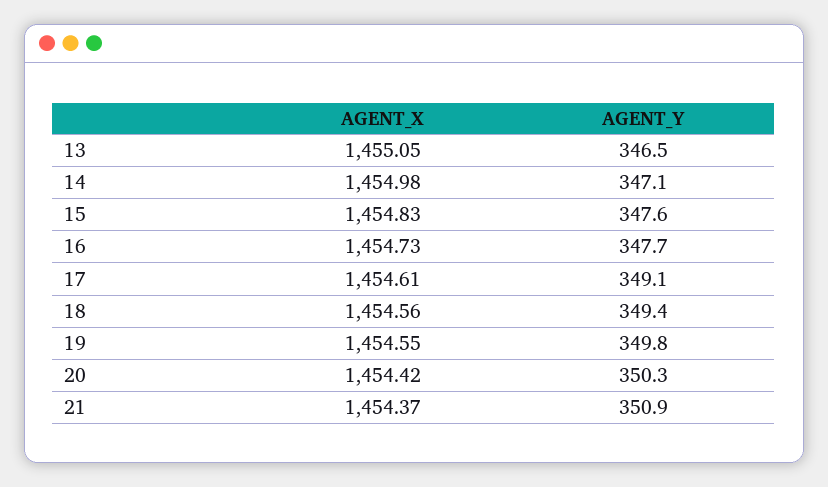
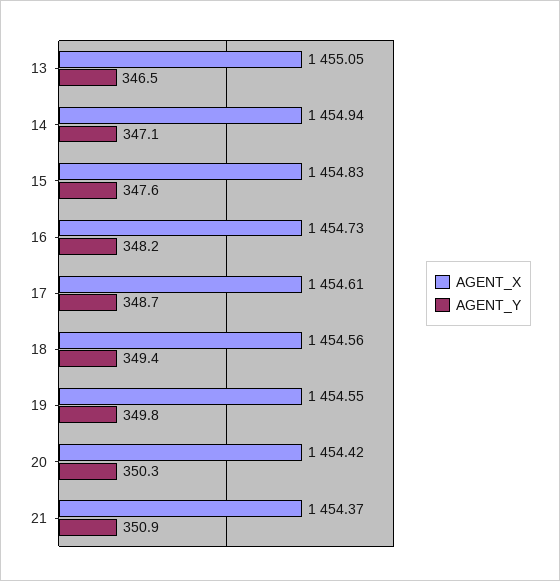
  {
    "AGENT_X": {
      "13": 1455.05,
-     "14": 1454.98,
+     "14": 1454.94,
      "15": 1454.83,
      "16": 1454.73,
      "17": 1454.61,
      "18": 1454.56,
      "19": 1454.55,
      "20": 1454.42,
      "21": 1454.37
    },
    "AGENT_Y": {
      "13": 346.5,
      "14": 347.1,
      "15": 347.6,
-     "16": 347.7,
+     "16": 348.2,
-     "17": 349.1,
+     "17": 348.7,
      "18": 349.4,
      "19": 349.8,
      "20": 350.3,
      "21": 350.9
    }
  }

